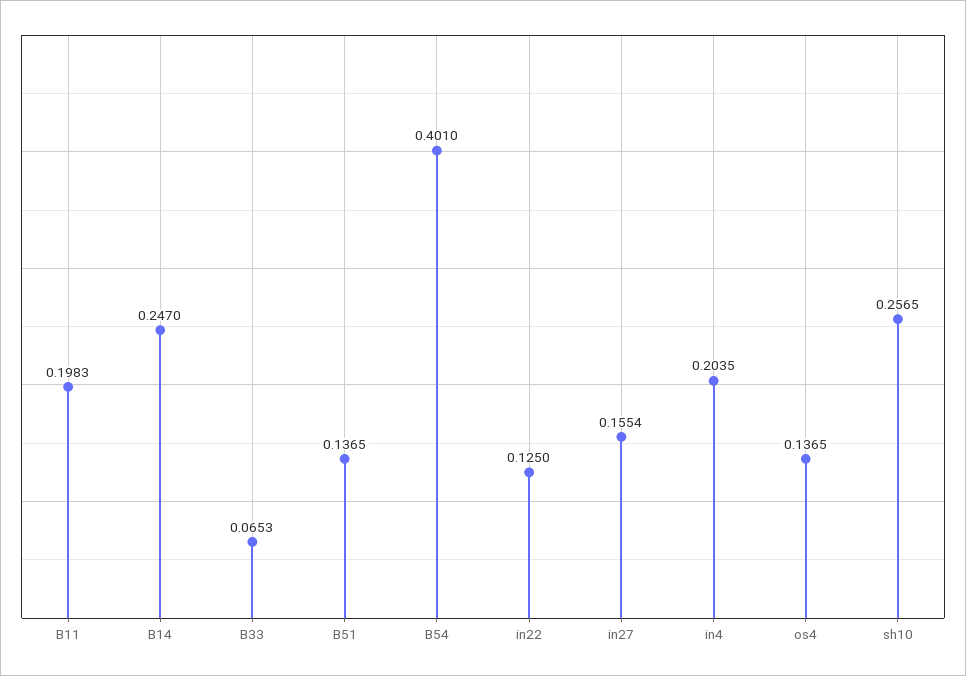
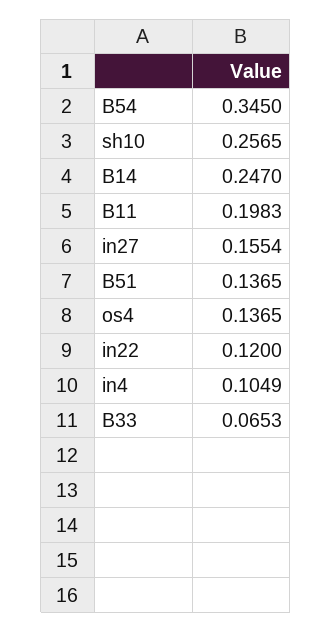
  {
    "B11": 0.1983,
    "B14": 0.247,
    "B33": 0.0653,
    "B51": 0.1365,
-   "B54": 0.401,
+   "B54": 0.345,
-   "in22": 0.125,
+   "in22": 0.12,
    "in27": 0.1554,
-   "in4": 0.2035,
+   "in4": 0.1049,
    "os4": 0.1365,
    "sh10": 0.2565
  }

